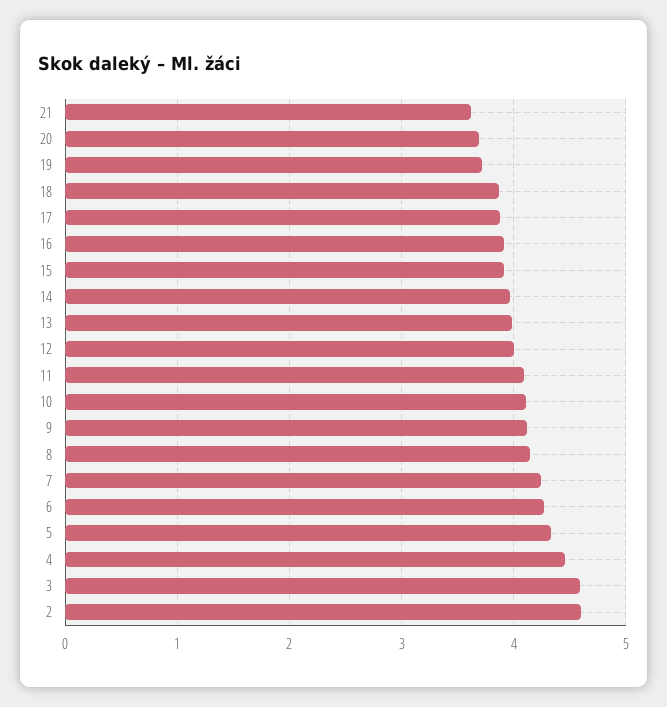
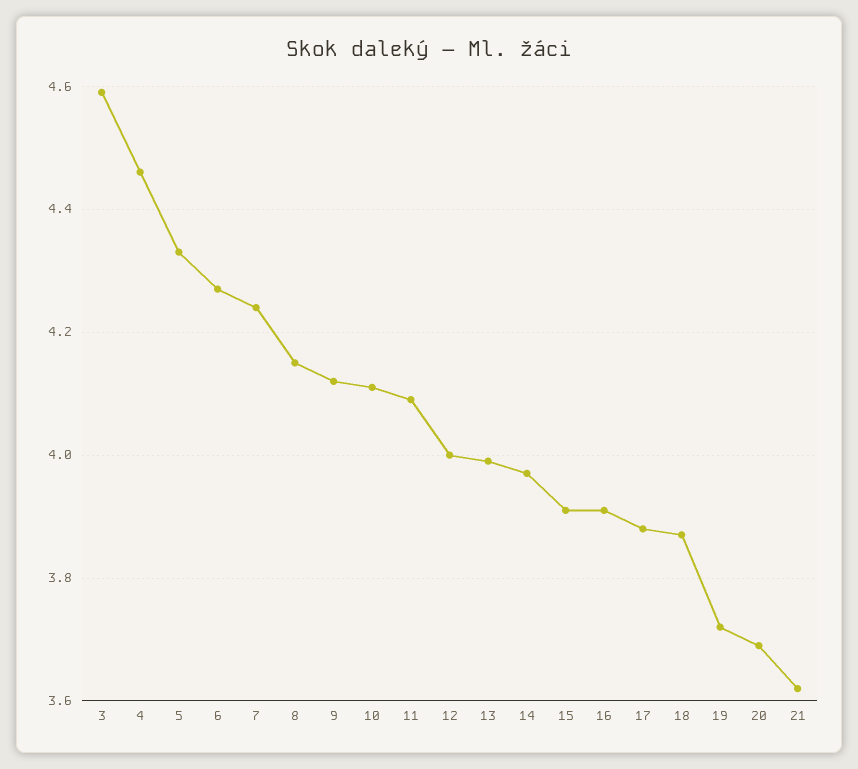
  {
    "21": 3.6,
    "20": 3.7,
    "19": 3.7,
    "18": 3.85,
    "17": 3.9,
    "16": 3.9,
    "15": 3.9,
    "14": 3.95,
    "13": 4,
    "12": 4,
    "11": 4.1,
    "10": 4.1,
    "9": 4.1,
    "8": 4.15,
    "7": 4.25,
    "6": 4.25,
    "5": 4.35,
    "4": 4.45,
-   "3": 4.6,
+   "3": 4.6
-   "2": 4.6
  }

